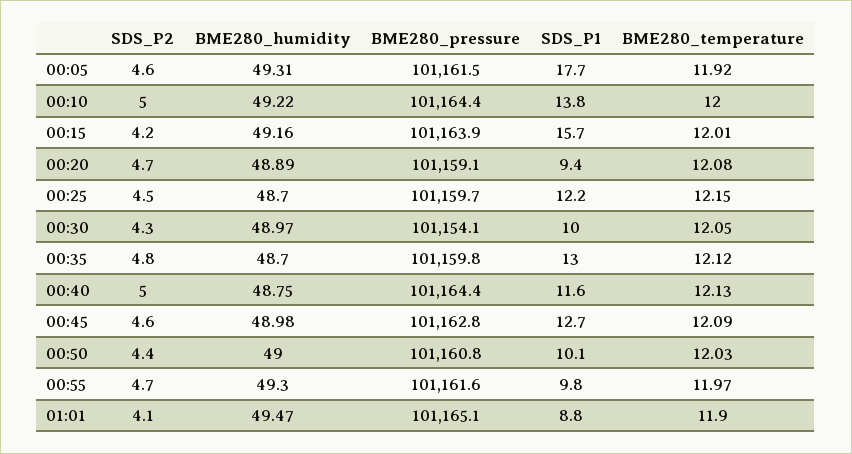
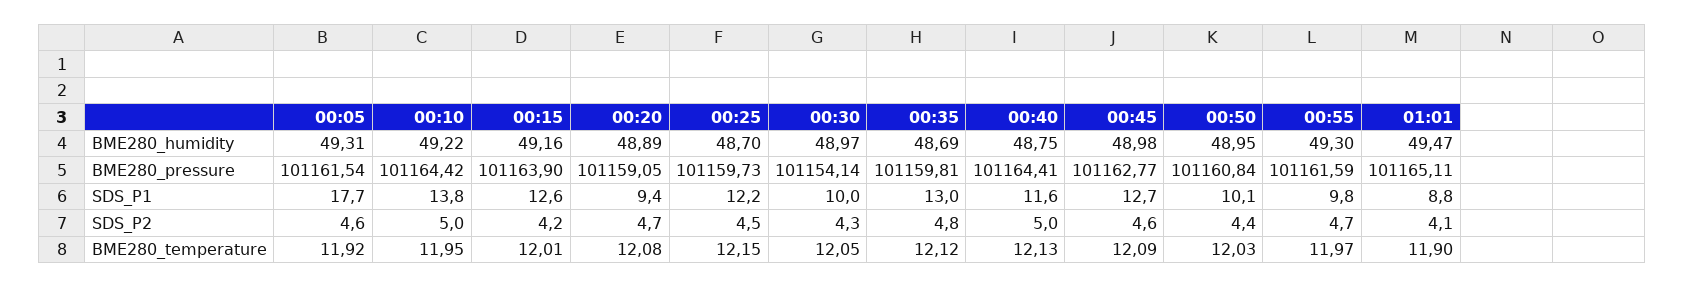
  {
    "SDS_P2": {
      "00:05": 4.6,
      "00:10": 5,
      "00:15": 4.2,
      "00:20": 4.7,
      "00:25": 4.5,
      "00:30": 4.3,
      "00:35": 4.8,
      "00:40": 5,
      "00:45": 4.6,
      "00:50": 4.4,
      "00:55": 4.7,
      "01:01": 4.1
    },
    "BME280_humidity": {
      "00:05": 49.31,
      "00:10": 49.22,
      "00:15": 49.16,
      "00:20": 48.89,
      "00:25": 48.7,
      "00:30": 48.97,
-     "00:35": 48.7,
+     "00:35": 48.69,
      "00:40": 48.75,
      "00:45": 48.98,
-     "00:50": 49,
+     "00:50": 48.95,
      "00:55": 49.3,
      "01:01": 49.47
    },
    "BME280_pressure": {
      "00:05": 101161.54,
      "00:10": 101164.42,
      "00:15": 101163.9,
      "00:20": 101159.05,
      "00:25": 101159.73,
      "00:30": 101154.14,
      "00:35": 101159.81,
      "00:40": 101164.41,
      "00:45": 101162.77,
      "00:50": 101160.84,
      "00:55": 101161.59,
      "01:01": 101165.11
    },
    "SDS_P1": {
      "00:05": 17.7,
      "00:10": 13.8,
-     "00:15": 15.7,
+     "00:15": 12.6,
      "00:20": 9.4,
      "00:25": 12.2,
      "00:30": 10,
      "00:35": 13,
      "00:40": 11.6,
      "00:45": 12.7,
      "00:50": 10.1,
      "00:55": 9.8,
      "01:01": 8.8
    },
    "BME280_temperature": {
      "00:05": 11.92,
-     "00:10": 12,
+     "00:10": 11.95,
      "00:15": 12.01,
      "00:20": 12.08,
      "00:25": 12.15,
      "00:30": 12.05,
      "00:35": 12.12,
      "00:40": 12.13,
      "00:45": 12.09,
      "00:50": 12.03,
      "00:55": 11.97,
      "01:01": 11.9
    }
  }

